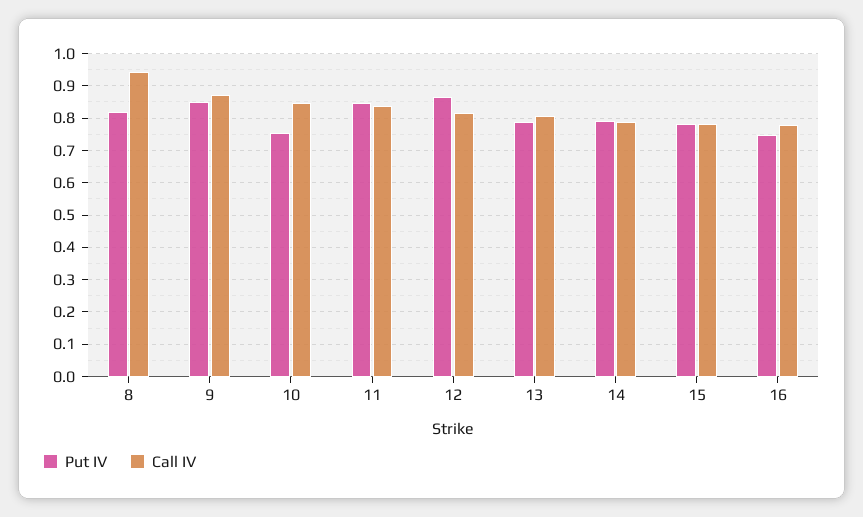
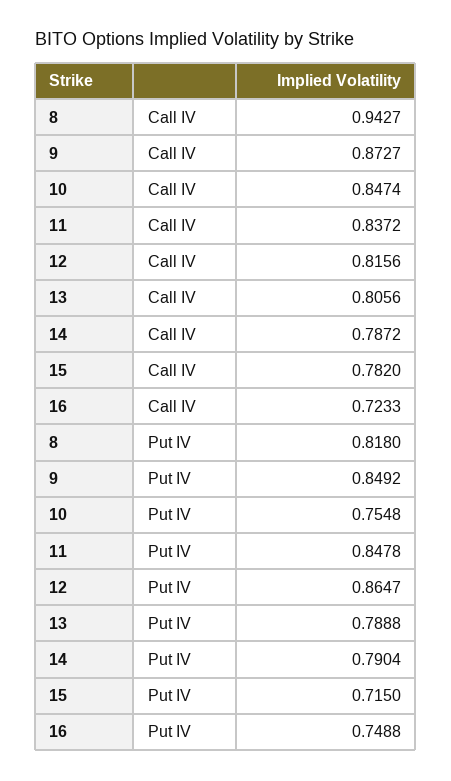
  {
    "Put IV": {
      "8": 0.818,
      "9": 0.8492,
      "10": 0.7548,
      "11": 0.8478,
      "12": 0.8647,
      "13": 0.7888,
      "14": 0.7904,
-     "15": 0.78,
+     "15": 0.715,
      "16": 0.7488
    },
    "Call IV": {
      "8": 0.9427,
      "9": 0.8727,
      "10": 0.8474,
      "11": 0.8372,
      "12": 0.8156,
      "13": 0.8056,
      "14": 0.7872,
      "15": 0.782,
-     "16": 0.78
+     "16": 0.7233
    }
  }

